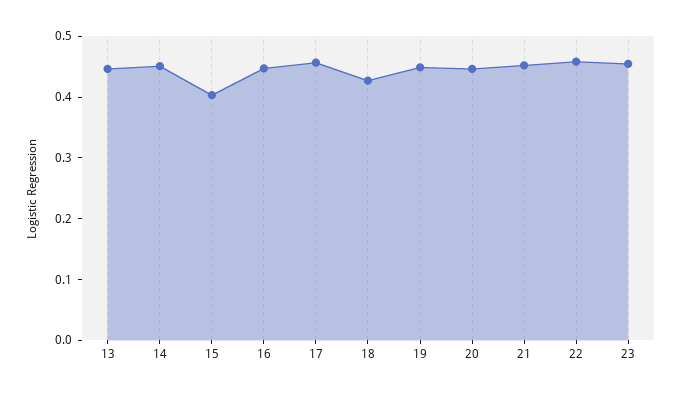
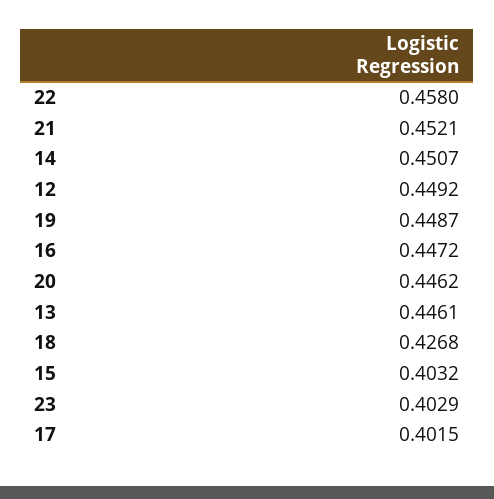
  {
    "13": 0.4461,
    "14": 0.4507,
    "15": 0.4032,
    "16": 0.4472,
-   "17": 0.46,
+   "17": 0.4015,
    "18": 0.4268,
    "19": 0.4487,
    "20": 0.4462,
    "21": 0.4521,
    "22": 0.458,
-   "23": 0.46
+   "23": 0.4029,
+   "12": 0.4492
  }

